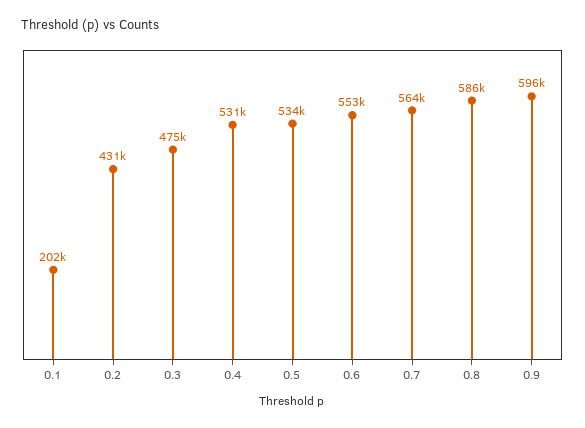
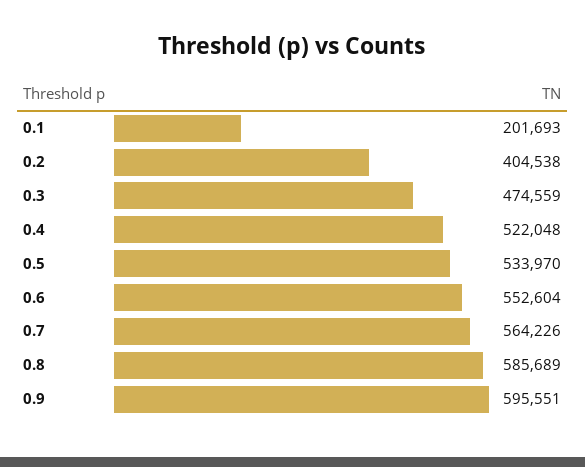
  {
    "0.1": 201693,
-   "0.2": 431000,
+   "0.2": 404538,
    "0.3": 474559,
-   "0.4": 531000,
+   "0.4": 522048,
    "0.5": 533970,
    "0.6": 552604,
    "0.7": 564226,
    "0.8": 585689,
    "0.9": 595551
  }

